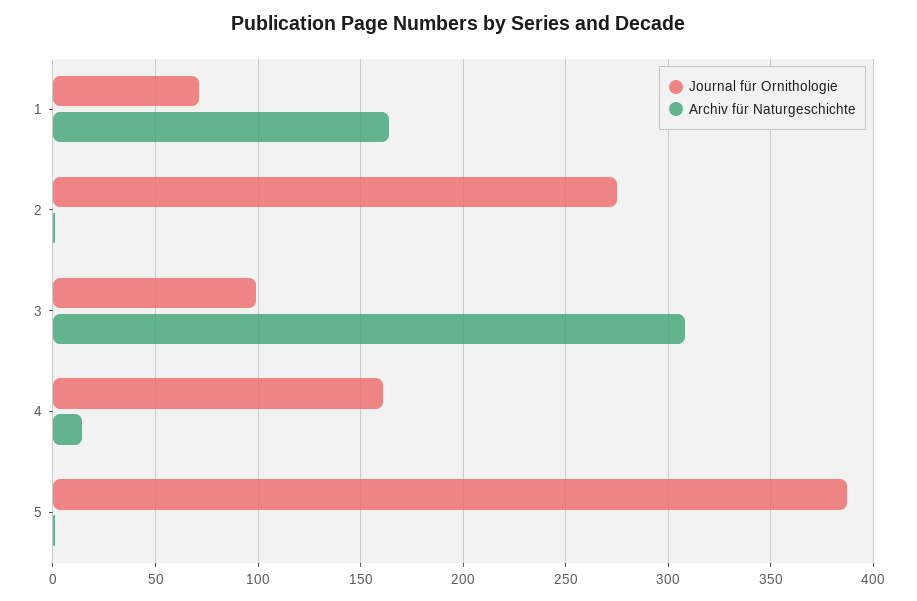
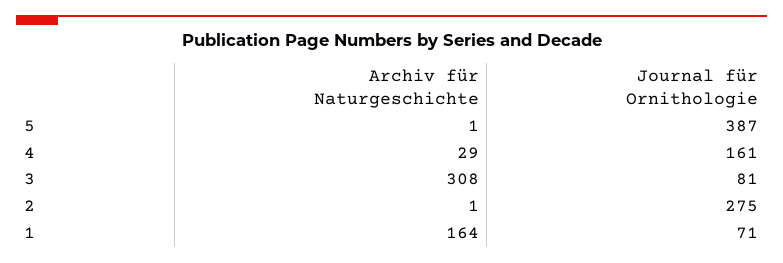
  {
    "Journal für Ornithologie": {
      "1": 71,
      "2": 275,
-     "3": 100,
+     "3": 81,
      "4": 161,
      "5": 387
    },
    "Archiv für Naturgeschichte": {
      "1": 164,
      "2": 1,
      "3": 308,
-     "4": 15,
+     "4": 29,
      "5": 1
    }
  }

